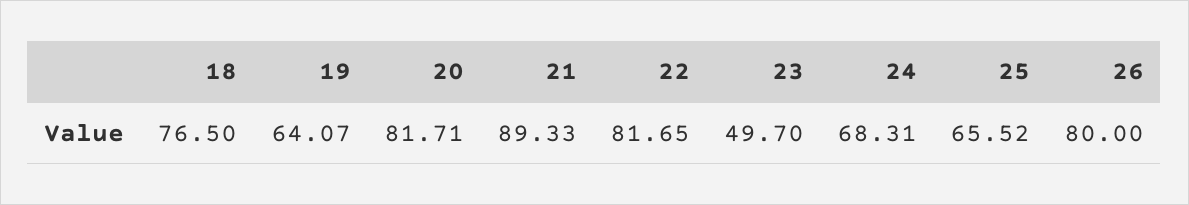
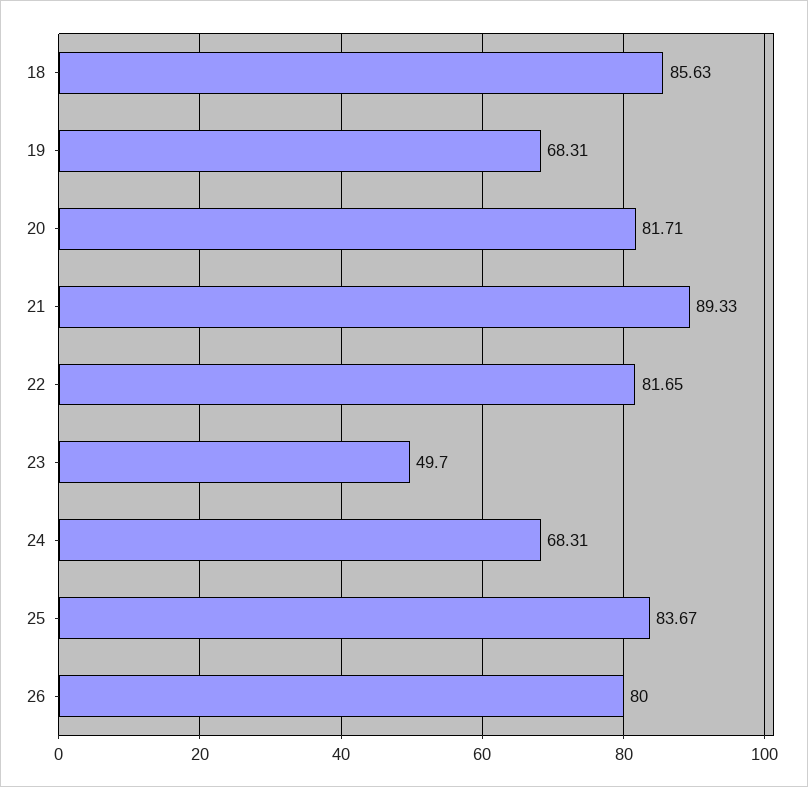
  {
-   "18": 76.5,
+   "18": 85.63,
-   "19": 64.07,
+   "19": 68.31,
    "20": 81.71,
    "21": 89.33,
    "22": 81.65,
    "23": 49.7,
    "24": 68.31,
-   "25": 65.52,
+   "25": 83.67,
    "26": 80
  }

